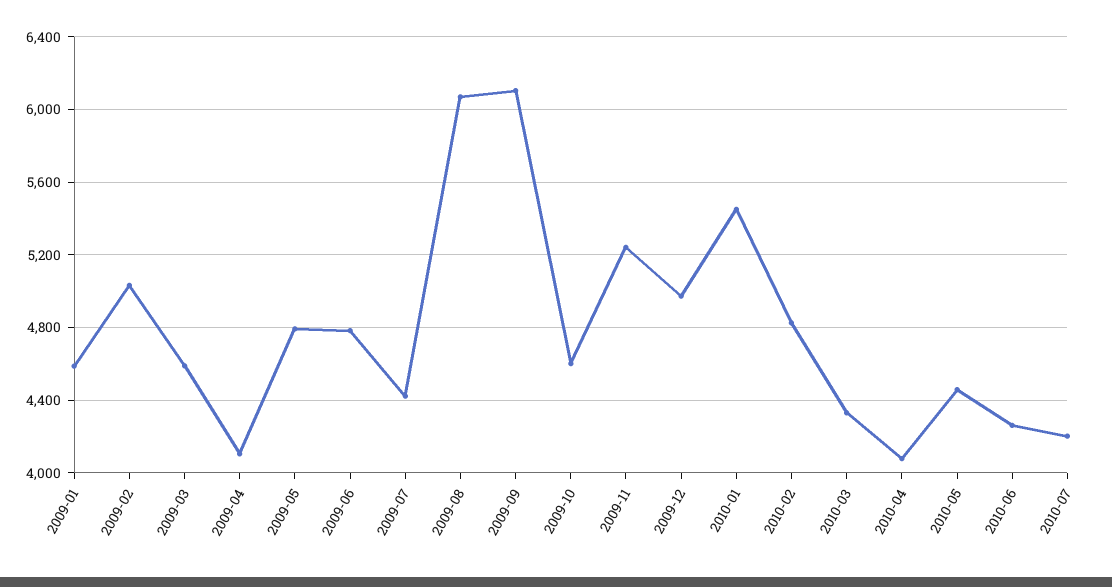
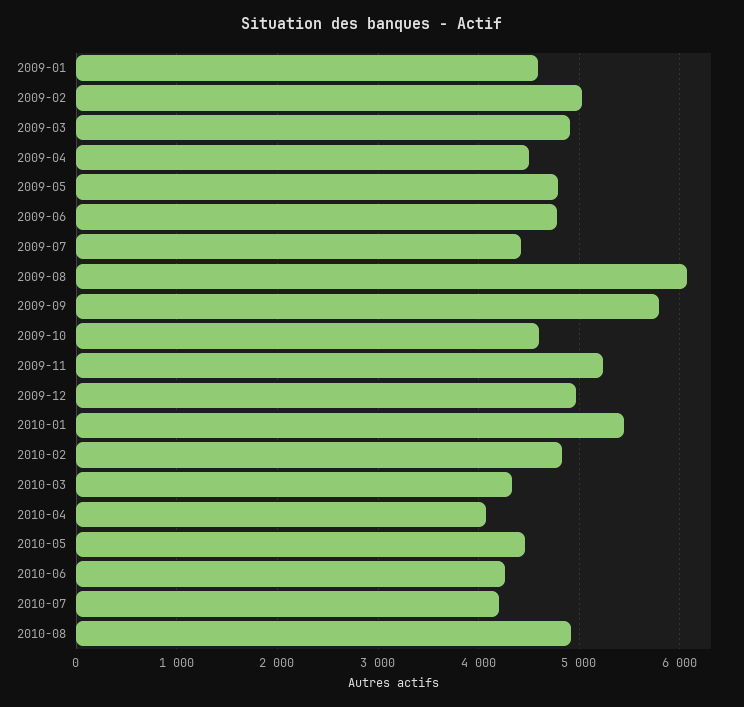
  {
    "2009-01": 4600,
    "2009-02": 5050,
-   "2009-03": 4600,
+   "2009-03": 4900,
-   "2009-04": 4100,
+   "2009-04": 4500,
    "2009-05": 4800,
    "2009-06": 4800,
    "2009-07": 4400,
    "2009-08": 6050,
-   "2009-09": 6100,
+   "2009-09": 5800,
    "2009-10": 4600,
    "2009-11": 5250,
    "2009-12": 4950,
    "2010-01": 5450,
    "2010-02": 4850,
    "2010-03": 4350,
    "2010-04": 4100,
    "2010-05": 4450,
    "2010-06": 4250,
-   "2010-07": 4200
+   "2010-07": 4200,
+   "2010-08": 4900
  }

